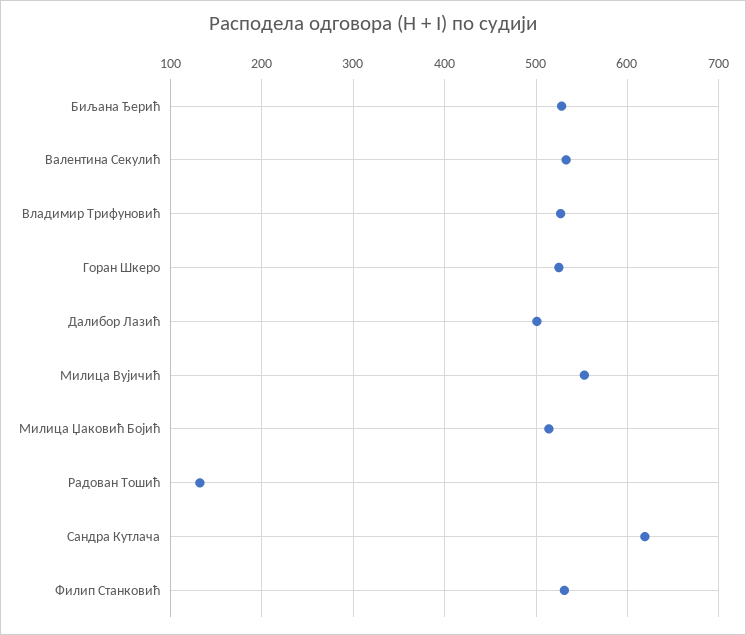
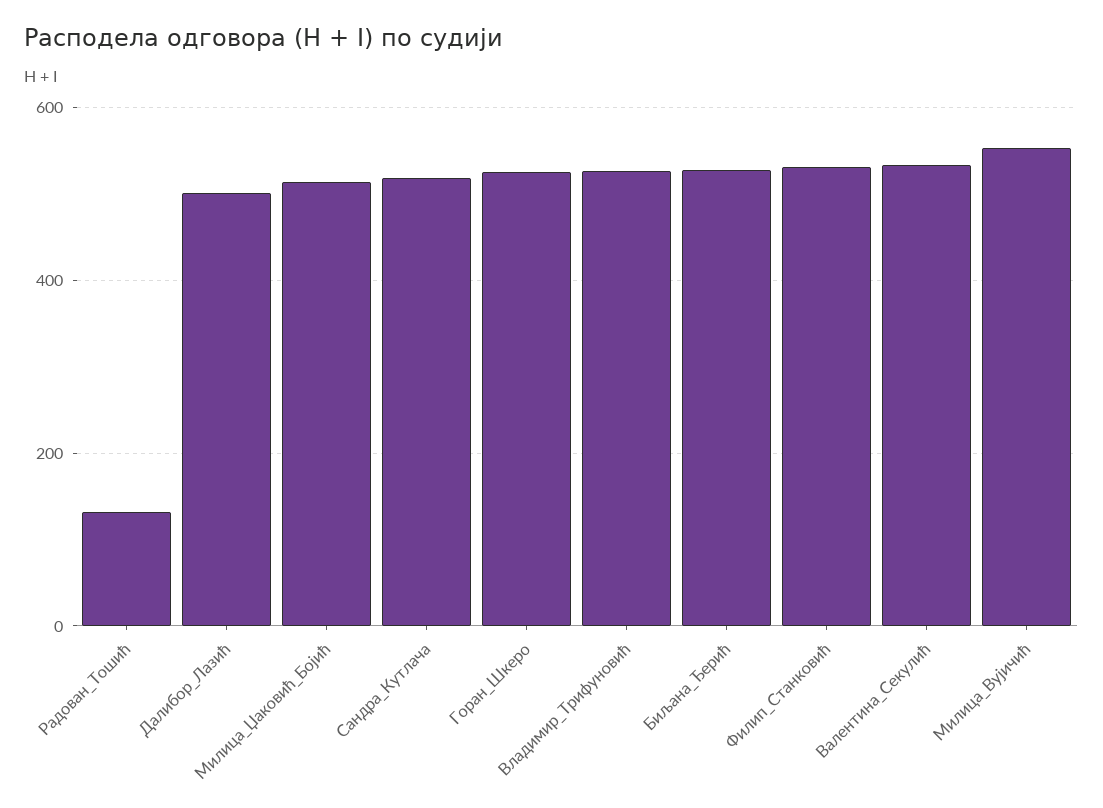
  {
    "Биљана Ђерић": 530,
    "Валентина Секулић": 530,
    "Владимир Трифуновић": 530,
    "Горан Шкеро": 530,
    "Далибор Лазић": 500,
    "Милица Вујичић": 550,
    "Милица Џаковић Бојић": 510,
    "Радован Тошић": 130,
-   "Сандра Кутлача": 620,
+   "Сандра Кутлача": 520,
    "Филип Станковић": 530
  }

